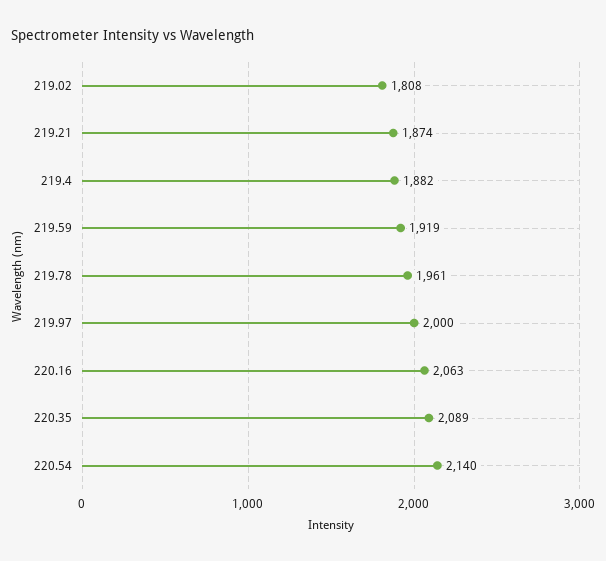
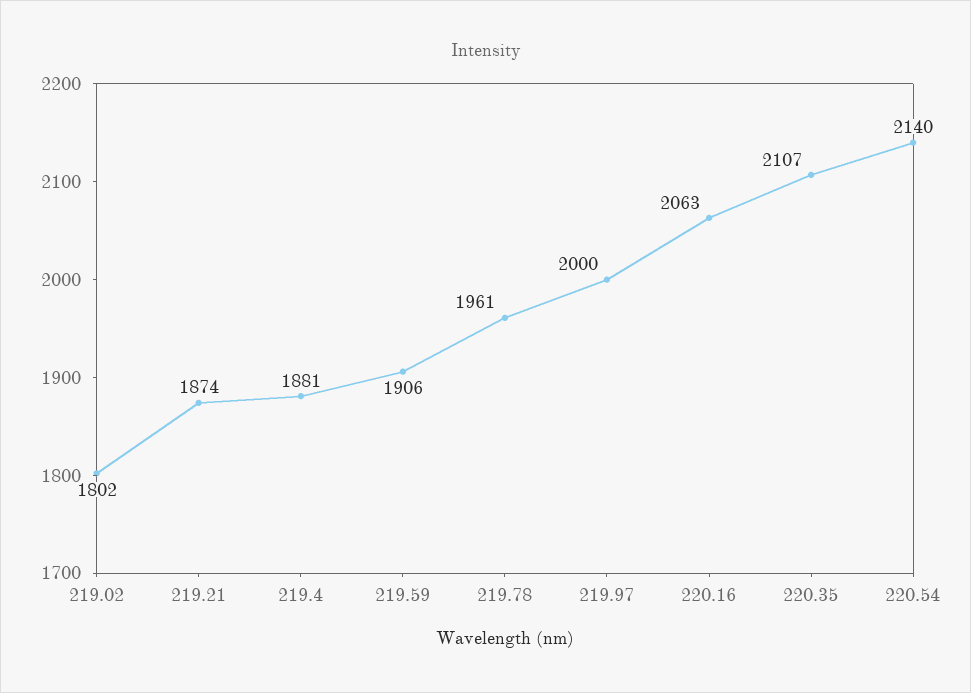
  {
-   "219.02": 1808,
+   "219.02": 1802,
    "219.21": 1874,
-   "219.4": 1882,
+   "219.4": 1881,
-   "219.59": 1919,
+   "219.59": 1906,
    "219.78": 1961,
    "219.97": 2000,
    "220.16": 2063,
-   "220.35": 2089,
+   "220.35": 2107,
    "220.54": 2140
  }

